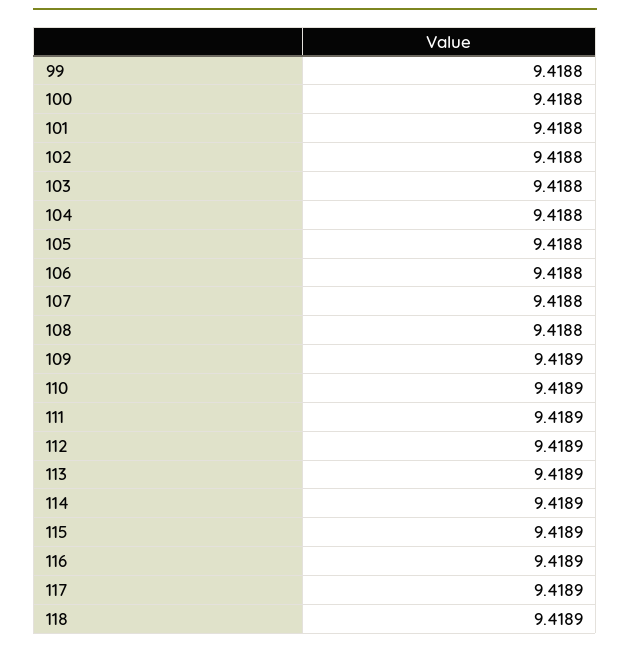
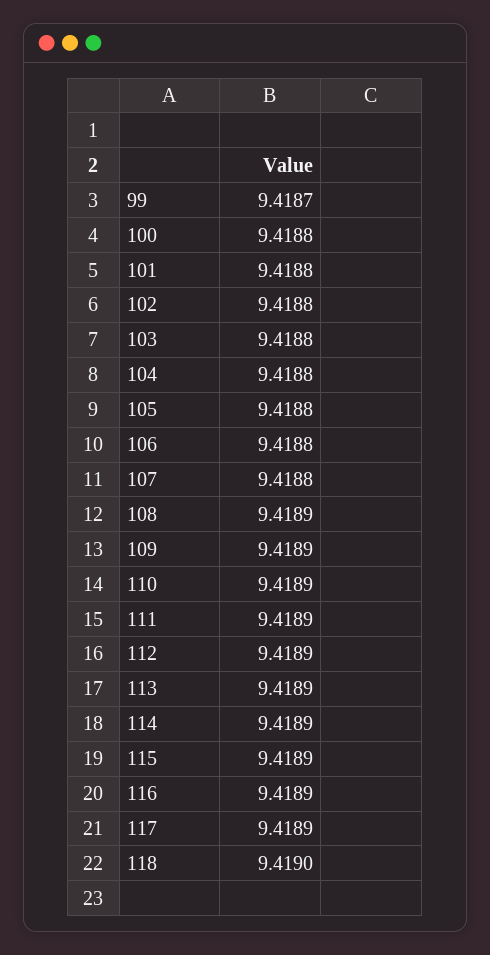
  {
-   "99": 9.4188,
+   "99": 9.4187,
    "100": 9.4188,
    "101": 9.4188,
    "102": 9.4188,
    "103": 9.4188,
    "104": 9.4188,
    "105": 9.4188,
    "106": 9.4188,
    "107": 9.4188,
-   "108": 9.4188,
+   "108": 9.4189,
    "109": 9.4189,
    "110": 9.4189,
    "111": 9.4189,
    "112": 9.4189,
    "113": 9.4189,
    "114": 9.4189,
    "115": 9.4189,
    "116": 9.4189,
    "117": 9.4189,
-   "118": 9.4189
+   "118": 9.419
  }

